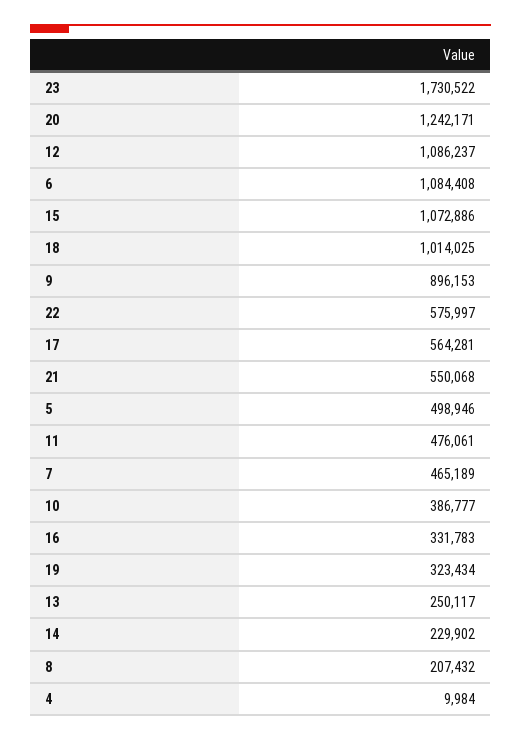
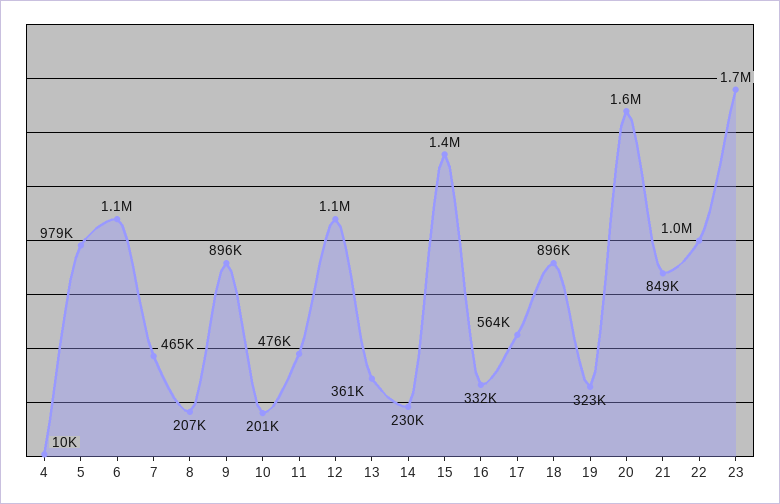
  {
    "23": 1730522,
-   "20": 1242171,
+   "20": 1600000,
    "12": 1086237,
    "6": 1084408,
-   "15": 1072886,
+   "15": 1400000,
-   "18": 1014025,
+   "18": 896000,
    "9": 896153,
-   "22": 575997,
+   "22": 1000000,
    "17": 564281,
-   "21": 550068,
+   "21": 849000,
-   "5": 498946,
+   "5": 979000,
    "11": 476061,
    "7": 465189,
-   "10": 386777,
+   "10": 201000,
    "16": 331783,
    "19": 323434,
-   "13": 250117,
+   "13": 361000,
    "14": 229902,
    "8": 207432,
    "4": 9984
  }

